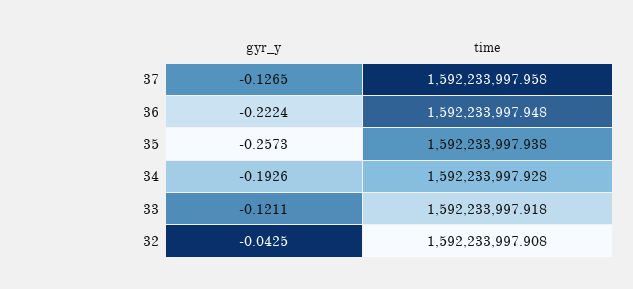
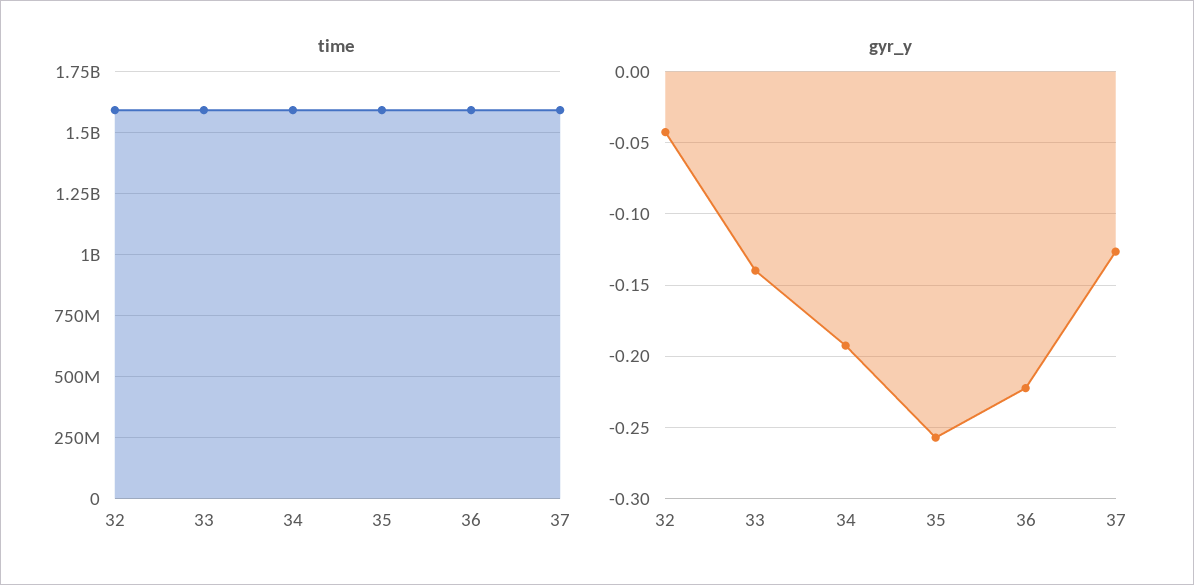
  {
    "gyr_y": {
      "37": -0.1265,
      "36": -0.2224,
      "35": -0.2573,
      "34": -0.1926,
-     "33": -0.1211,
+     "33": -0.14,
      "32": -0.0425
    },
    "time": {
      "37": 1592233997.958,
      "36": 1592233997.948,
      "35": 1592233997.938,
      "34": 1592233997.928,
      "33": 1592233997.918,
      "32": 1592233997.908
    }
  }

